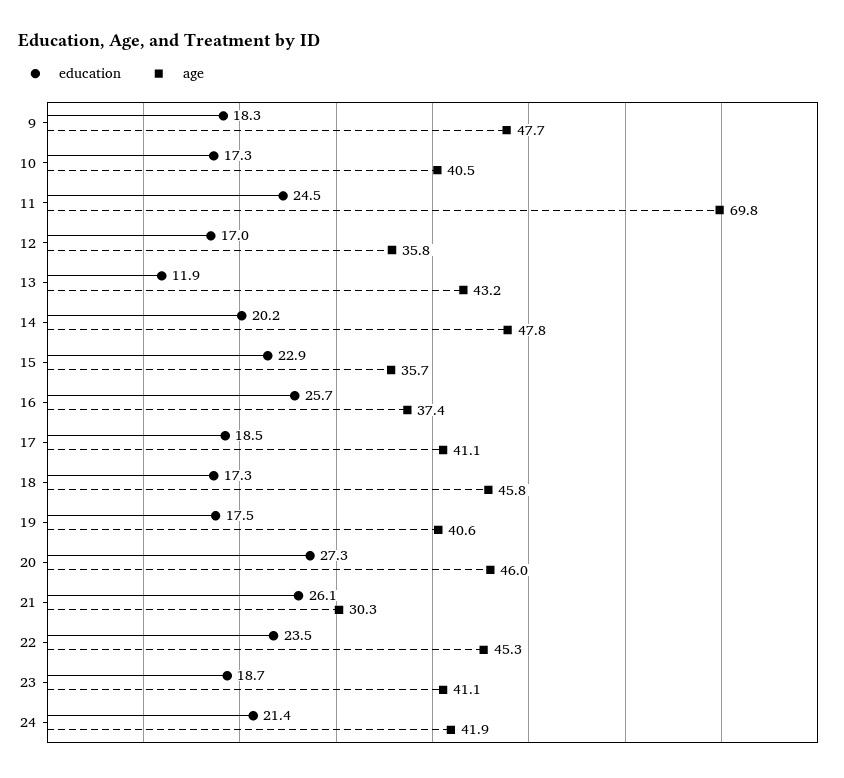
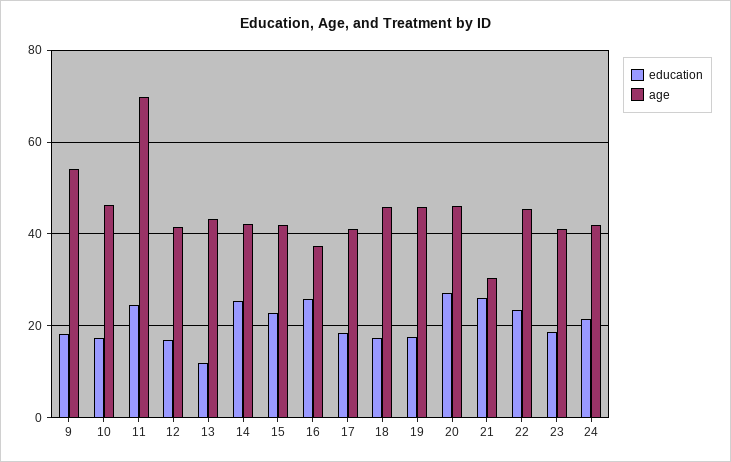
  {
    "education": {
      "9": 18.3,
      "10": 17.3,
      "11": 24.5,
      "12": 17,
      "13": 11.9,
-     "14": 20.2,
+     "14": 26,
      "15": 22.9,
      "16": 25.7,
      "17": 18.5,
      "18": 17.3,
      "19": 17.5,
      "20": 27.3,
      "21": 26.1,
      "22": 23.5,
      "23": 18.7,
      "24": 21.4
    },
    "age": {
-     "9": 47.7,
+     "9": 54,
-     "10": 40.5,
+     "10": 46,
      "11": 69.8,
-     "12": 35.8,
+     "12": 42,
      "13": 43.2,
-     "14": 47.8,
+     "14": 42,
-     "15": 35.7,
+     "15": 42,
      "16": 37.4,
      "17": 41.1,
      "18": 45.8,
-     "19": 40.6,
+     "19": 46,
      "20": 46,
      "21": 30.3,
      "22": 45.3,
      "23": 41.1,
      "24": 41.9
    }
  }

